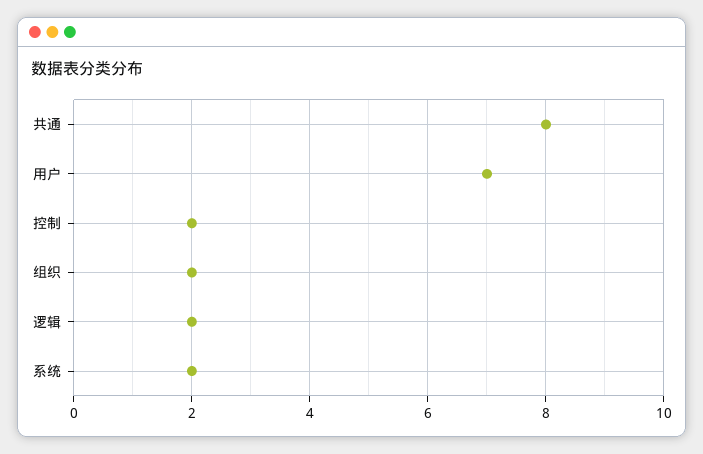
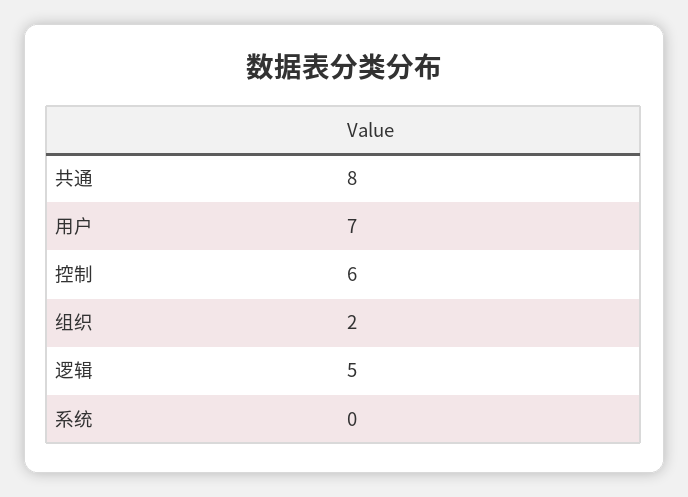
  {
    "共通": 8,
    "用户": 7,
-   "控制": 2,
+   "控制": 6,
    "组织": 2,
-   "逻辑": 2,
+   "逻辑": 5,
-   "系统": 2
+   "系统": 0
  }

